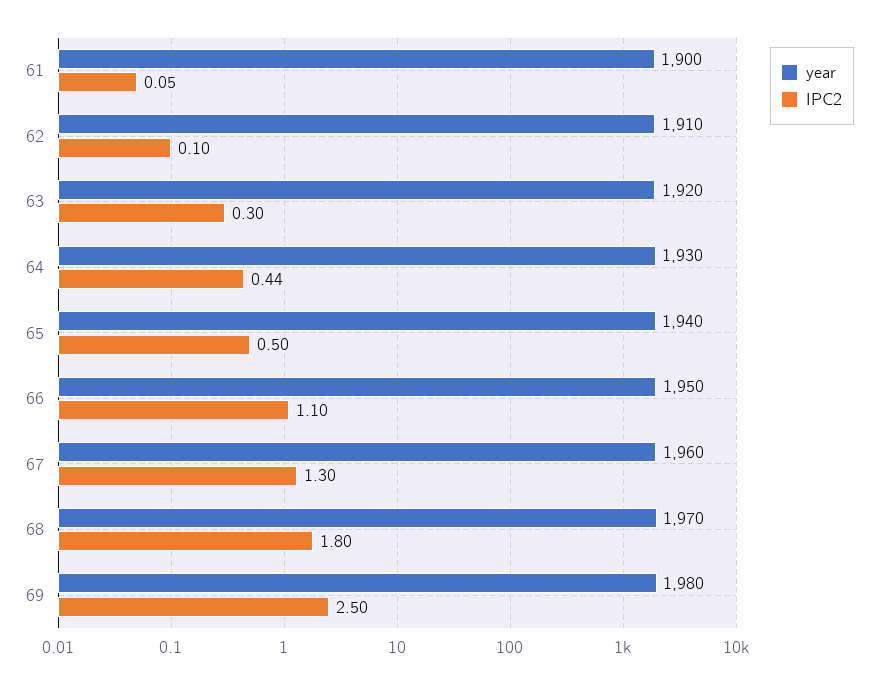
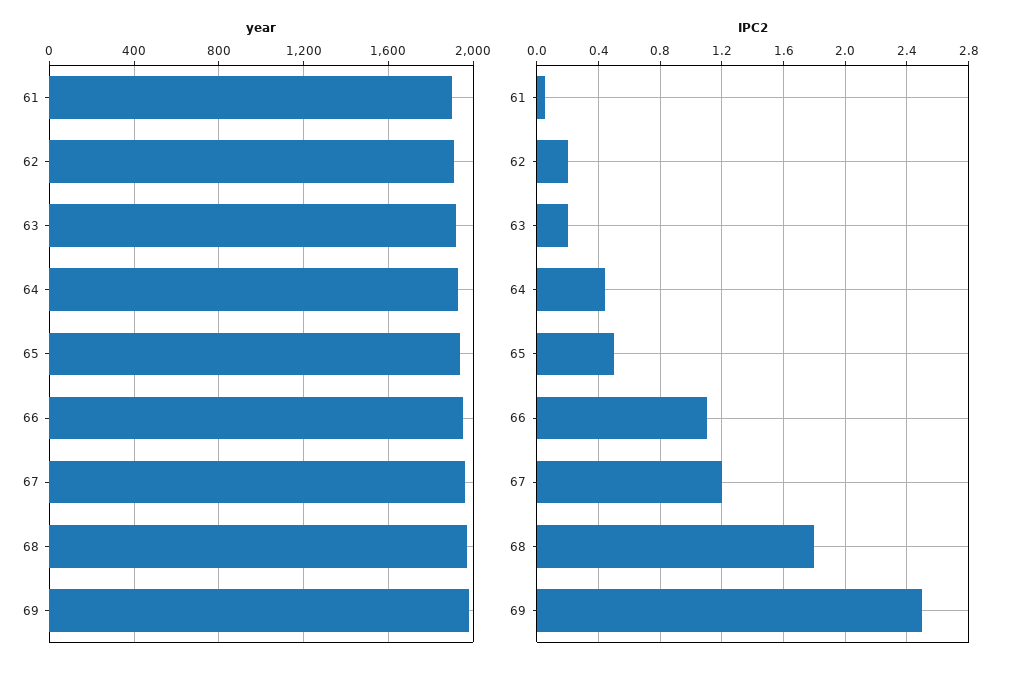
  {
    "year": {
      "61": 1900,
      "62": 1910,
      "63": 1920,
      "64": 1930,
      "65": 1940,
      "66": 1950,
      "67": 1960,
      "68": 1970,
      "69": 1980
    },
    "IPC2": {
      "61": 0.05,
-     "62": 0.1,
+     "62": 0.2,
-     "63": 0.3,
+     "63": 0.2,
      "64": 0.44,
      "65": 0.5,
      "66": 1.1,
-     "67": 1.3,
+     "67": 1.2,
      "68": 1.8,
      "69": 2.5
    }
  }

